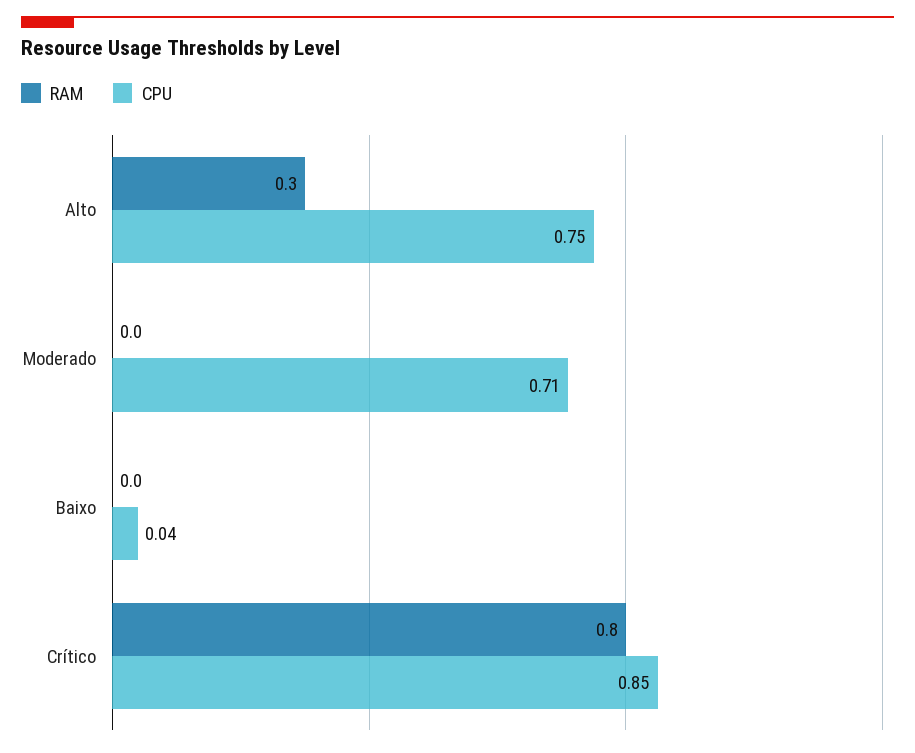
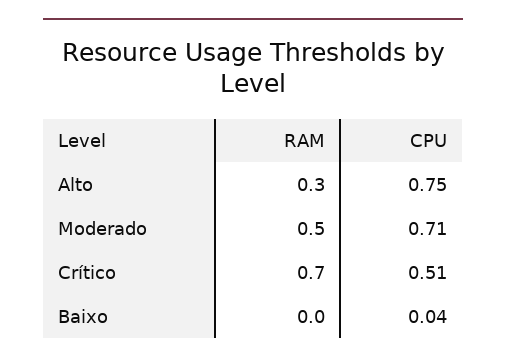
  {
    "RAM": {
      "Alto": 0.3,
-     "Moderado": 0,
+     "Moderado": 0.5,
      "Baixo": 0,
-     "Crítico": 0.8
+     "Crítico": 0.7
    },
    "CPU": {
      "Alto": 0.75,
      "Moderado": 0.71,
      "Baixo": 0.04,
-     "Crítico": 0.85
+     "Crítico": 0.51
    }
  }

